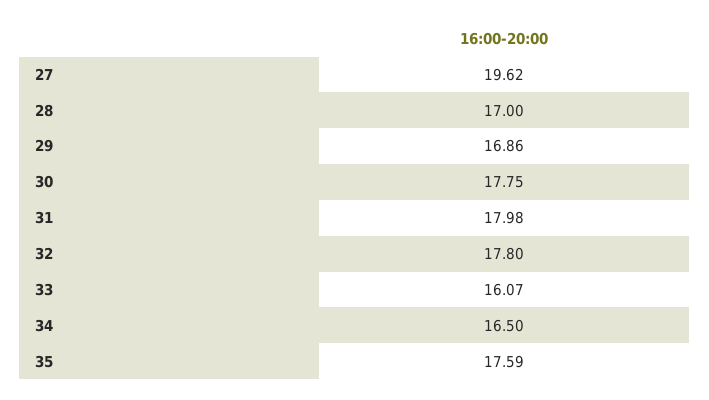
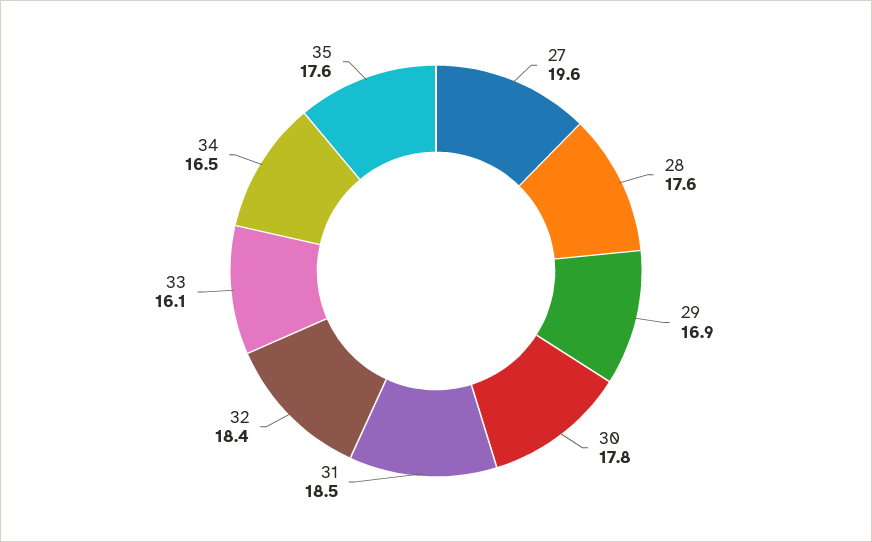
  {
    "27": 19.62,
-   "28": 17,
+   "28": 17.6,
    "29": 16.86,
    "30": 17.75,
-   "31": 17.98,
+   "31": 18.5,
-   "32": 17.8,
+   "32": 18.4,
    "33": 16.07,
    "34": 16.5,
    "35": 17.59
  }

